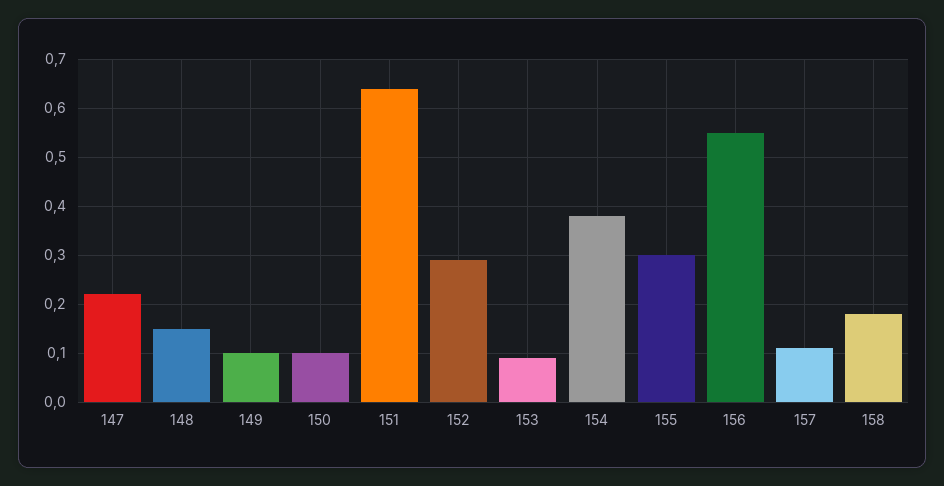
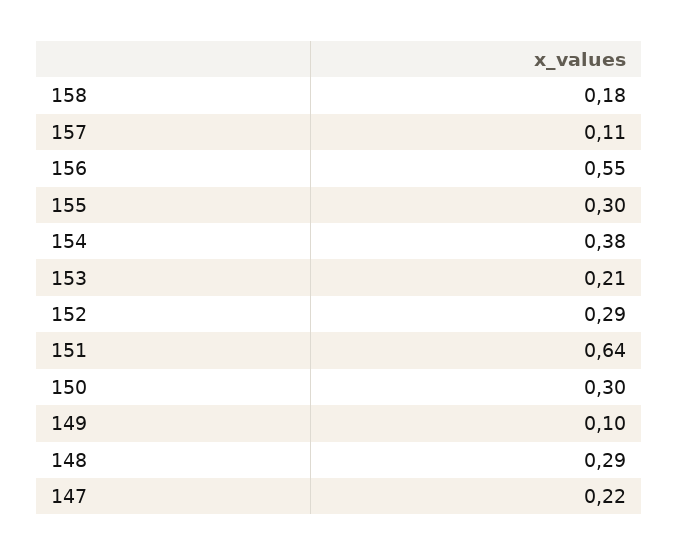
  {
    "147": 0.22,
-   "148": 0.15,
+   "148": 0.29,
    "149": 0.1,
-   "150": 0.1,
+   "150": 0.3,
    "151": 0.64,
    "152": 0.29,
-   "153": 0.1,
+   "153": 0.21,
    "154": 0.38,
    "155": 0.3,
    "156": 0.55,
    "157": 0.11,
    "158": 0.18
  }

